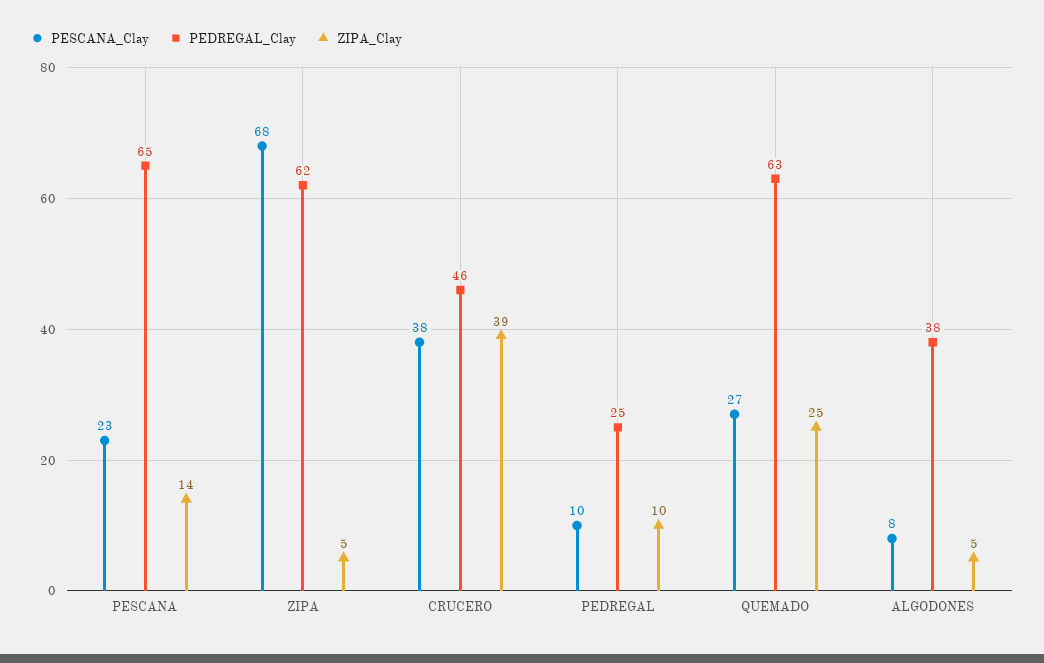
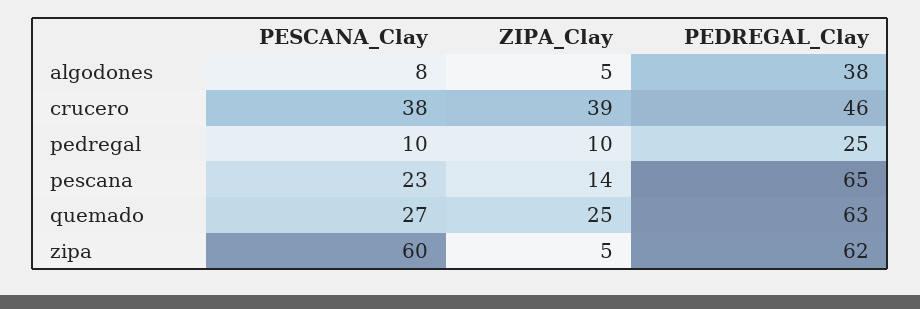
  {
    "PESCANA_Clay": {
      "PESCANA": 23,
-     "ZIPA": 68,
+     "ZIPA": 60,
      "CRUCERO": 38,
      "PEDREGAL": 10,
      "QUEMADO": 27,
      "ALGODONES": 8
    },
    "PEDREGAL_Clay": {
      "PESCANA": 65,
      "ZIPA": 62,
      "CRUCERO": 46,
      "PEDREGAL": 25,
      "QUEMADO": 63,
      "ALGODONES": 38
    },
    "ZIPA_Clay": {
      "PESCANA": 14,
      "ZIPA": 5,
      "CRUCERO": 39,
      "PEDREGAL": 10,
      "QUEMADO": 25,
      "ALGODONES": 5
    }
  }

